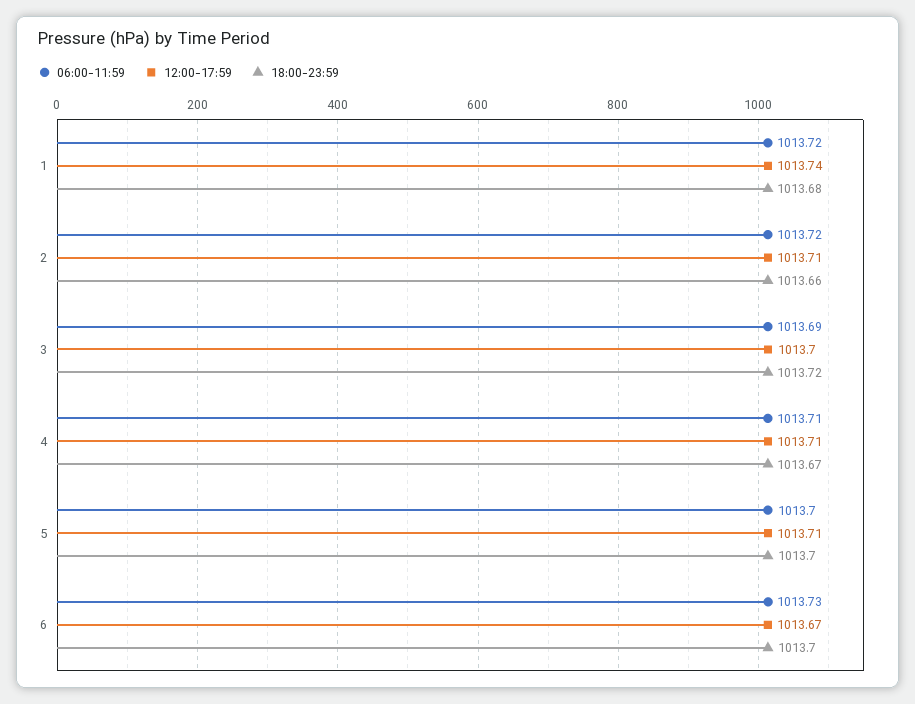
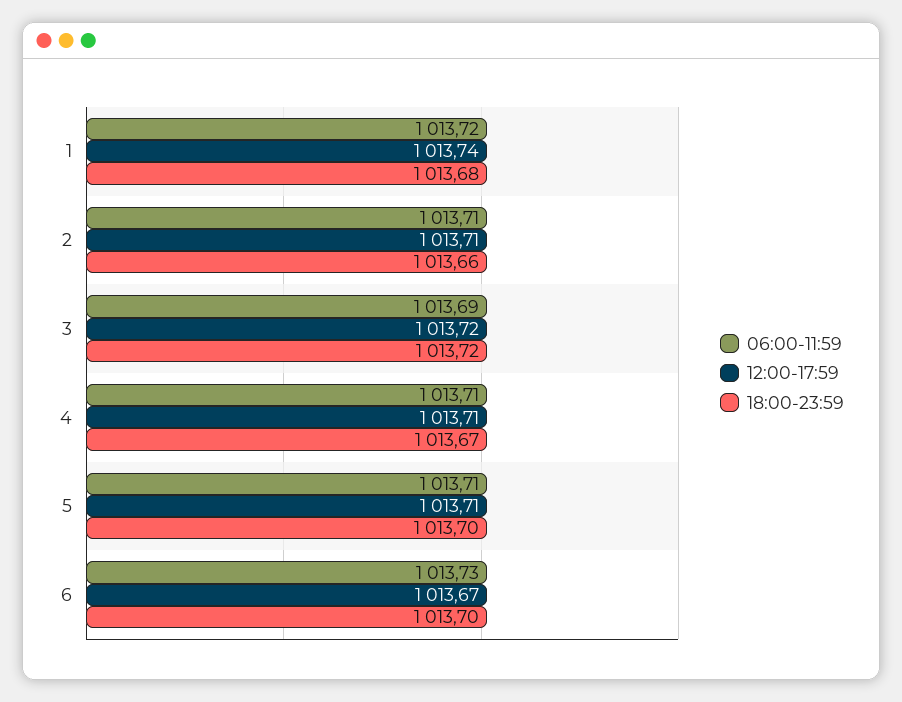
  {
    "06:00-11:59": {
      "1": 1013.72,
-     "2": 1013.72,
+     "2": 1013.71,
      "3": 1013.69,
      "4": 1013.71,
-     "5": 1013.7,
+     "5": 1013.71,
      "6": 1013.73
    },
    "12:00-17:59": {
      "1": 1013.74,
      "2": 1013.71,
-     "3": 1013.7,
+     "3": 1013.72,
      "4": 1013.71,
      "5": 1013.71,
      "6": 1013.67
    },
    "18:00-23:59": {
      "1": 1013.68,
      "2": 1013.66,
      "3": 1013.72,
      "4": 1013.67,
      "5": 1013.7,
      "6": 1013.7
    }
  }

